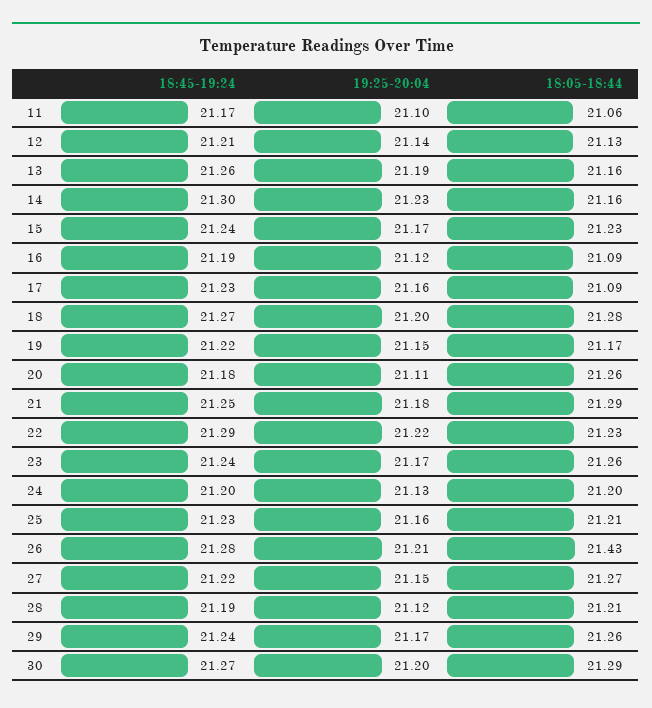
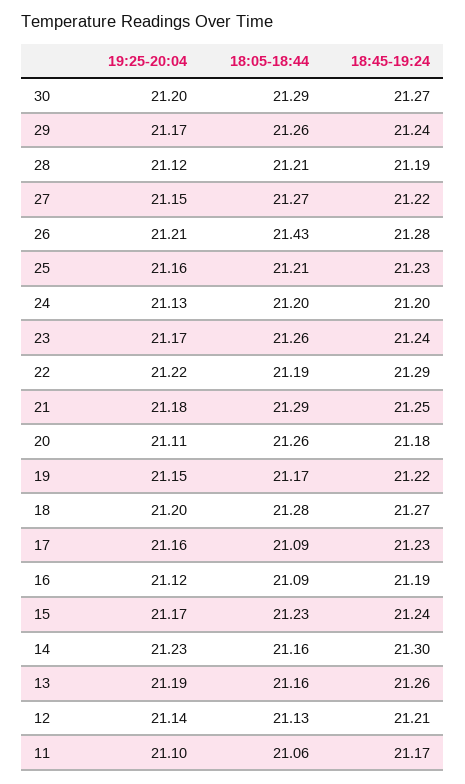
  {
    "18:45-19:24": {
      "11": 21.17,
      "12": 21.21,
      "13": 21.26,
      "14": 21.3,
      "15": 21.24,
      "16": 21.19,
      "17": 21.23,
      "18": 21.27,
      "19": 21.22,
      "20": 21.18,
      "21": 21.25,
      "22": 21.29,
      "23": 21.24,
      "24": 21.2,
      "25": 21.23,
      "26": 21.28,
      "27": 21.22,
      "28": 21.19,
      "29": 21.24,
      "30": 21.27
    },
    "19:25-20:04": {
      "11": 21.1,
      "12": 21.14,
      "13": 21.19,
      "14": 21.23,
      "15": 21.17,
      "16": 21.12,
      "17": 21.16,
      "18": 21.2,
      "19": 21.15,
      "20": 21.11,
      "21": 21.18,
      "22": 21.22,
      "23": 21.17,
      "24": 21.13,
      "25": 21.16,
      "26": 21.21,
      "27": 21.15,
      "28": 21.12,
      "29": 21.17,
      "30": 21.2
    },
    "18:05-18:44": {
      "11": 21.06,
      "12": 21.13,
      "13": 21.16,
      "14": 21.16,
      "15": 21.23,
      "16": 21.09,
      "17": 21.09,
      "18": 21.28,
      "19": 21.17,
      "20": 21.26,
      "21": 21.29,
-     "22": 21.23,
+     "22": 21.19,
      "23": 21.26,
      "24": 21.2,
      "25": 21.21,
      "26": 21.43,
      "27": 21.27,
      "28": 21.21,
      "29": 21.26,
      "30": 21.29
    }
  }

